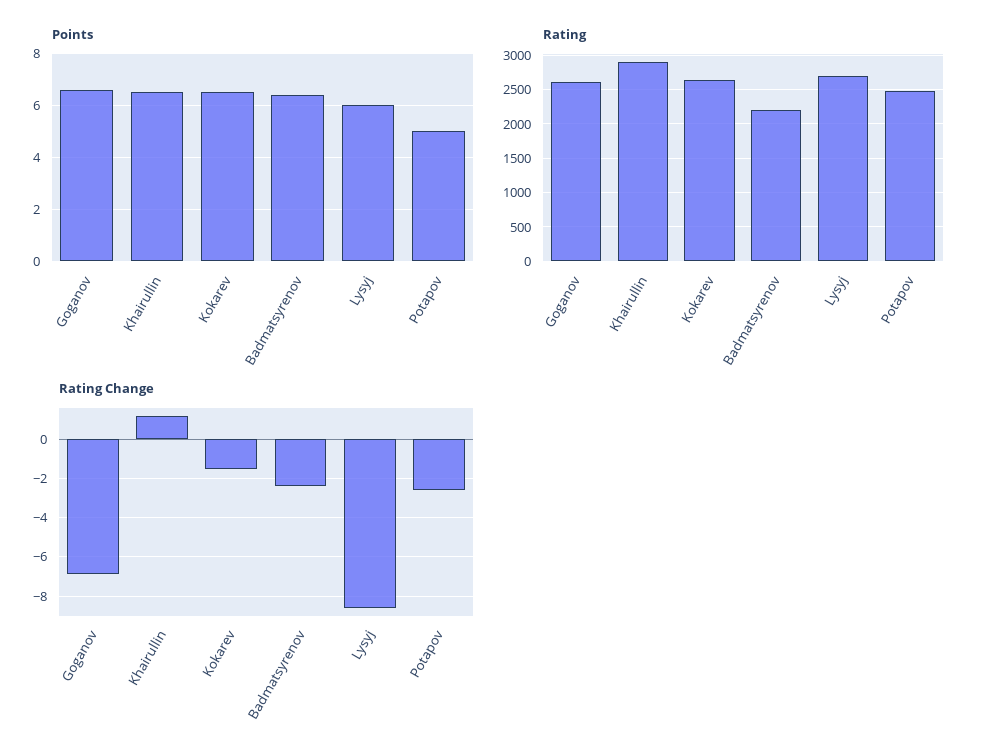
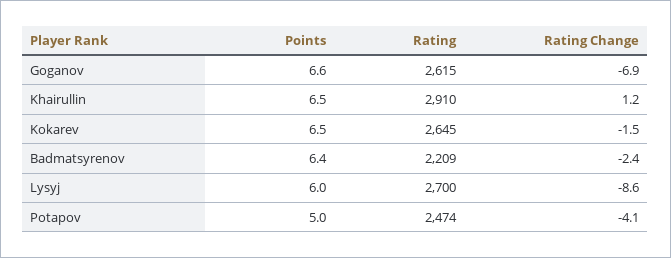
  {
    "Points": {
      "Goganov": 6.6,
      "Khairullin": 6.5,
      "Kokarev": 6.5,
      "Badmatsyrenov": 6.4,
      "Lysyj": 6,
      "Potapov": 5
    },
    "Rating": {
      "Goganov": 2615,
      "Khairullin": 2910,
      "Kokarev": 2645,
      "Badmatsyrenov": 2209,
      "Lysyj": 2700,
      "Potapov": 2474
    },
    "Rating Change": {
      "Goganov": -6.9,
      "Khairullin": 1.2,
      "Kokarev": -1.5,
      "Badmatsyrenov": -2.4,
      "Lysyj": -8.6,
-     "Potapov": -2.5
+     "Potapov": -4.1
    }
  }

